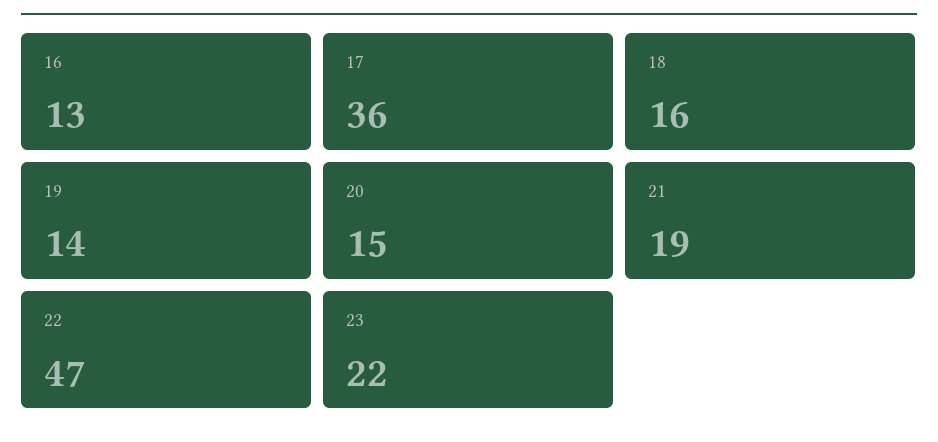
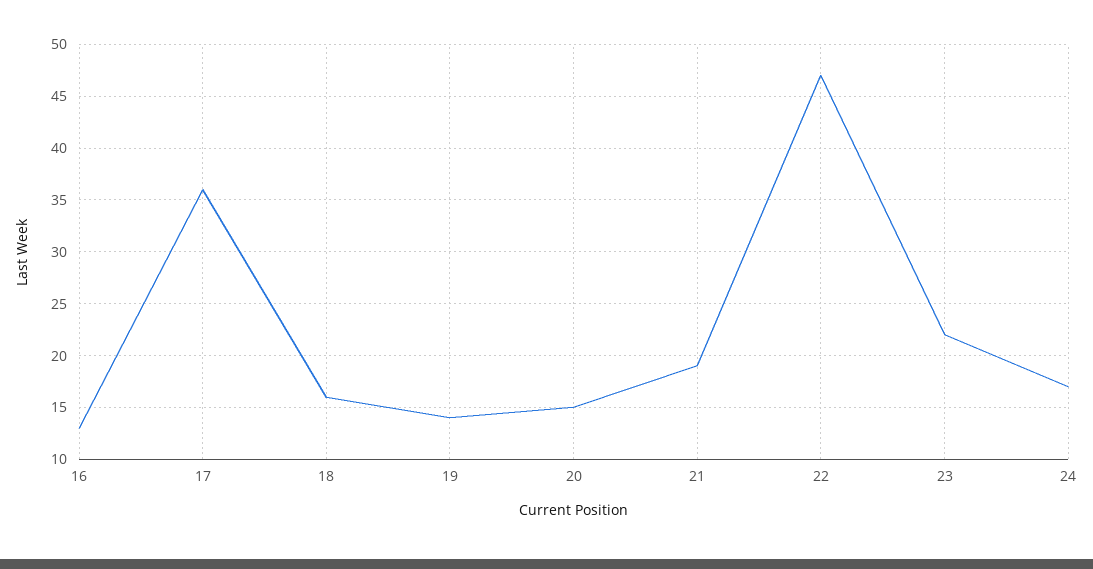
  {
    "16": 13,
    "17": 36,
    "18": 16,
    "19": 14,
    "20": 15,
    "21": 19,
    "22": 47,
-   "23": 22
+   "23": 22,
+   "24": 17
  }

